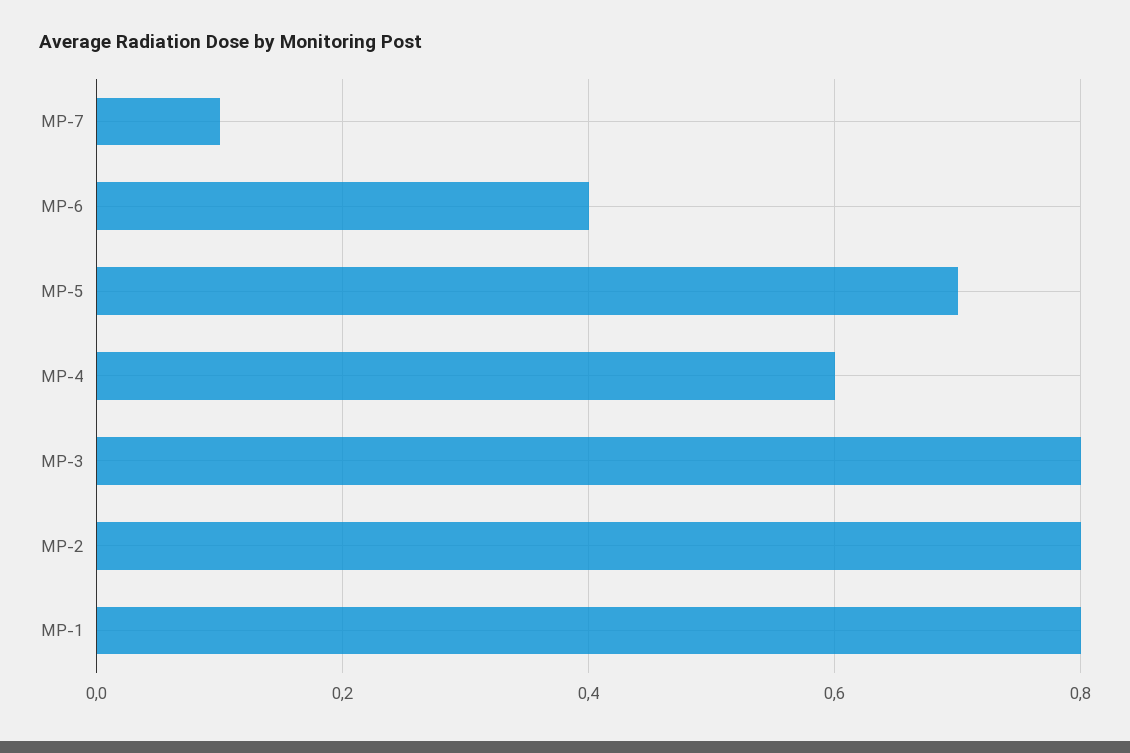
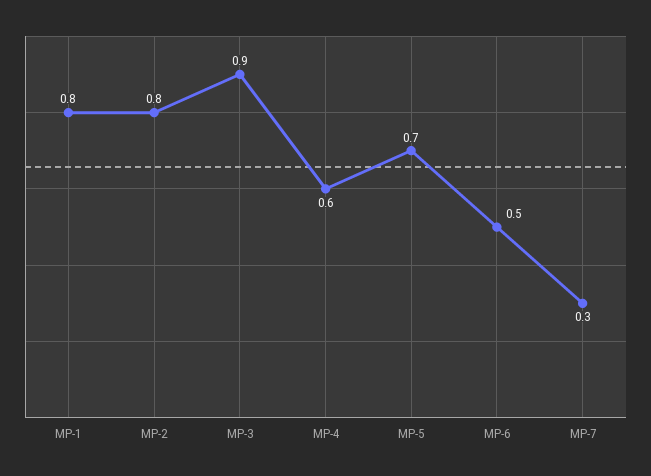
  {
-   "MP-7": 0.1,
+   "MP-7": 0.3,
-   "MP-6": 0.4,
+   "MP-6": 0.5,
    "MP-5": 0.7,
    "MP-4": 0.6,
-   "MP-3": 0.8,
+   "MP-3": 0.9,
    "MP-2": 0.8,
    "MP-1": 0.8
  }

